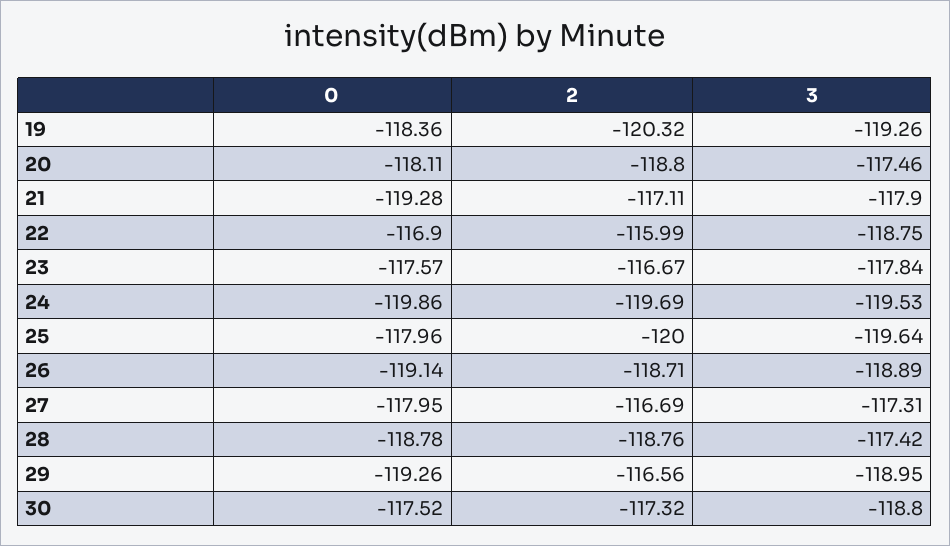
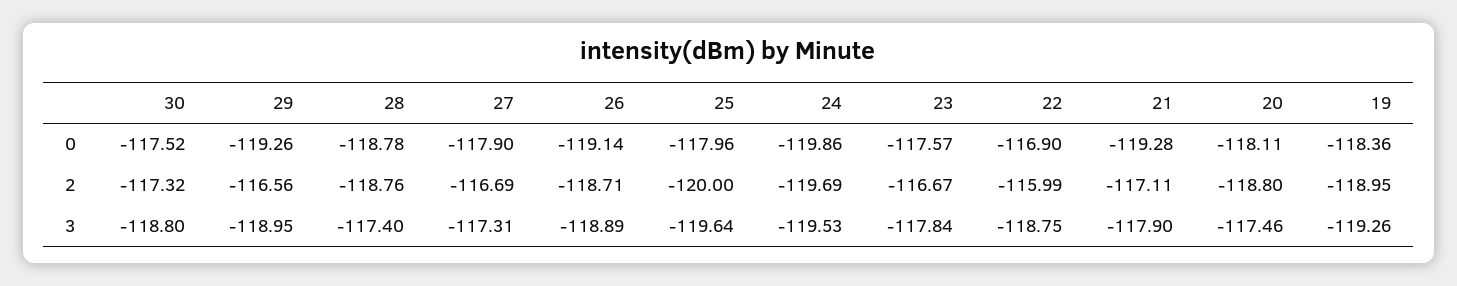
  {
    "0": {
      "19": -118.36,
      "20": -118.11,
      "21": -119.28,
      "22": -116.9,
      "23": -117.57,
      "24": -119.86,
      "25": -117.96,
      "26": -119.14,
-     "27": -117.95,
+     "27": -117.9,
      "28": -118.78,
      "29": -119.26,
      "30": -117.52
    },
    "2": {
-     "19": -120.32,
+     "19": -118.95,
      "20": -118.8,
      "21": -117.11,
      "22": -115.99,
      "23": -116.67,
      "24": -119.69,
      "25": -120,
      "26": -118.71,
      "27": -116.69,
      "28": -118.76,
      "29": -116.56,
      "30": -117.32
    },
    "3": {
      "19": -119.26,
      "20": -117.46,
      "21": -117.9,
      "22": -118.75,
      "23": -117.84,
      "24": -119.53,
      "25": -119.64,
      "26": -118.89,
      "27": -117.31,
-     "28": -117.42,
+     "28": -117.4,
      "29": -118.95,
      "30": -118.8
    }
  }

